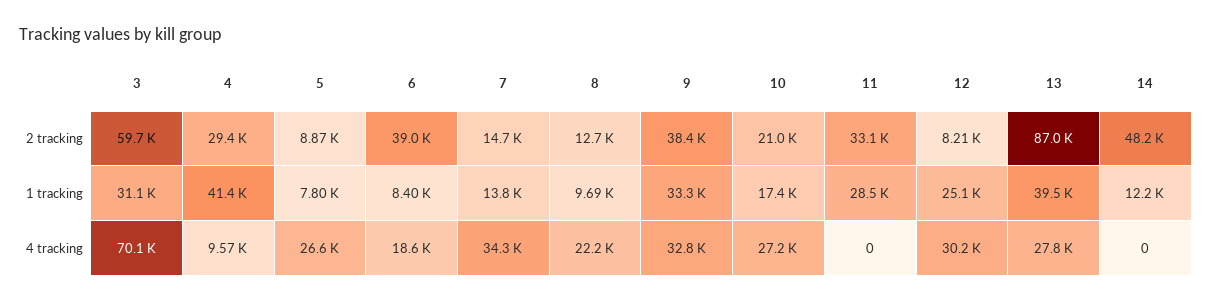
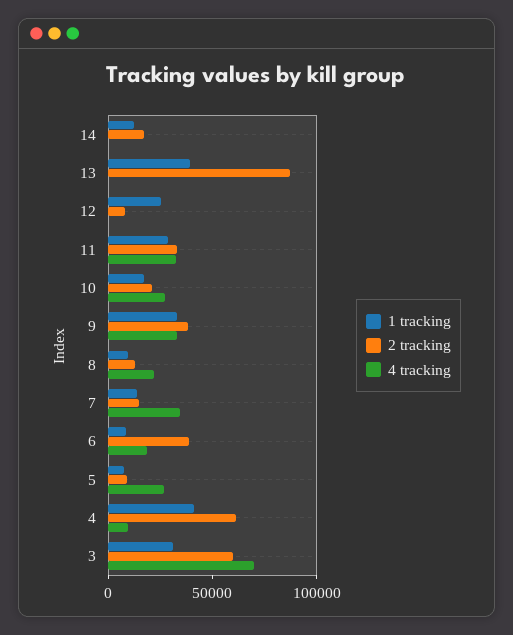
  {
    "2 tracking": {
      "3": 59700,
-     "4": 29400,
+     "4": 60000,
      "5": 8870,
      "6": 39000,
      "7": 14700,
      "8": 12700,
      "9": 38400,
      "10": 21000,
      "11": 33100,
      "12": 8210,
      "13": 87000,
-     "14": 48200
+     "14": 20000
    },
    "1 tracking": {
      "3": 31100,
      "4": 41400,
      "5": 7800,
      "6": 8400,
      "7": 13800,
      "8": 9690,
      "9": 33300,
      "10": 17400,
      "11": 28500,
      "12": 25100,
      "13": 39500,
      "14": 12200
    },
    "4 tracking": {
      "3": 70100,
      "4": 9570,
      "5": 26600,
      "6": 18600,
      "7": 34300,
      "8": 22200,
      "9": 32800,
      "10": 27200,
-     "11": 0,
+     "11": 30000,
-     "12": 30200,
+     "12": 0,
-     "13": 27800,
+     "13": 0,
      "14": 0
    }
  }

